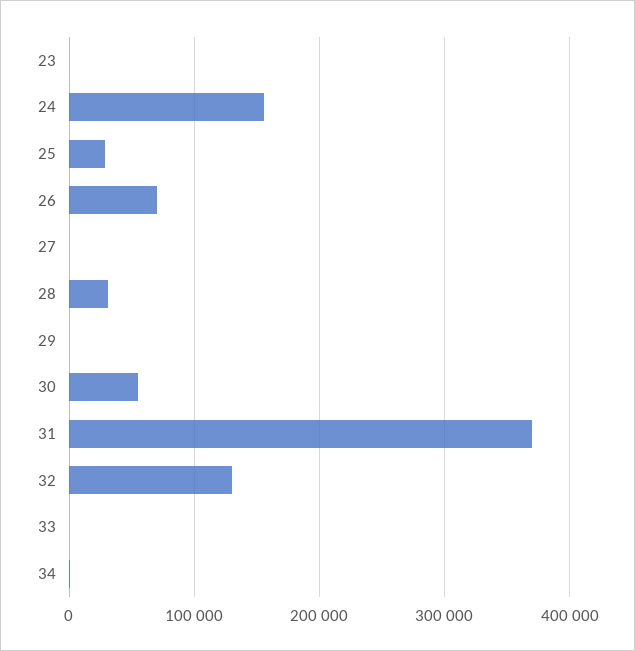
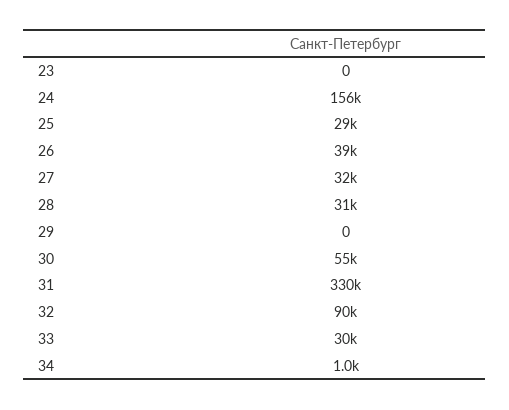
  {
    "23": 0,
    "24": 156000,
    "25": 29000,
-   "26": 70000,
+   "26": 39000,
-   "27": 0,
+   "27": 32000,
    "28": 31000,
    "29": 0,
    "30": 55000,
-   "31": 370000,
+   "31": 330000,
-   "32": 130000,
+   "32": 90000,
-   "33": 0,
+   "33": 30000,
    "34": 1000
  }

